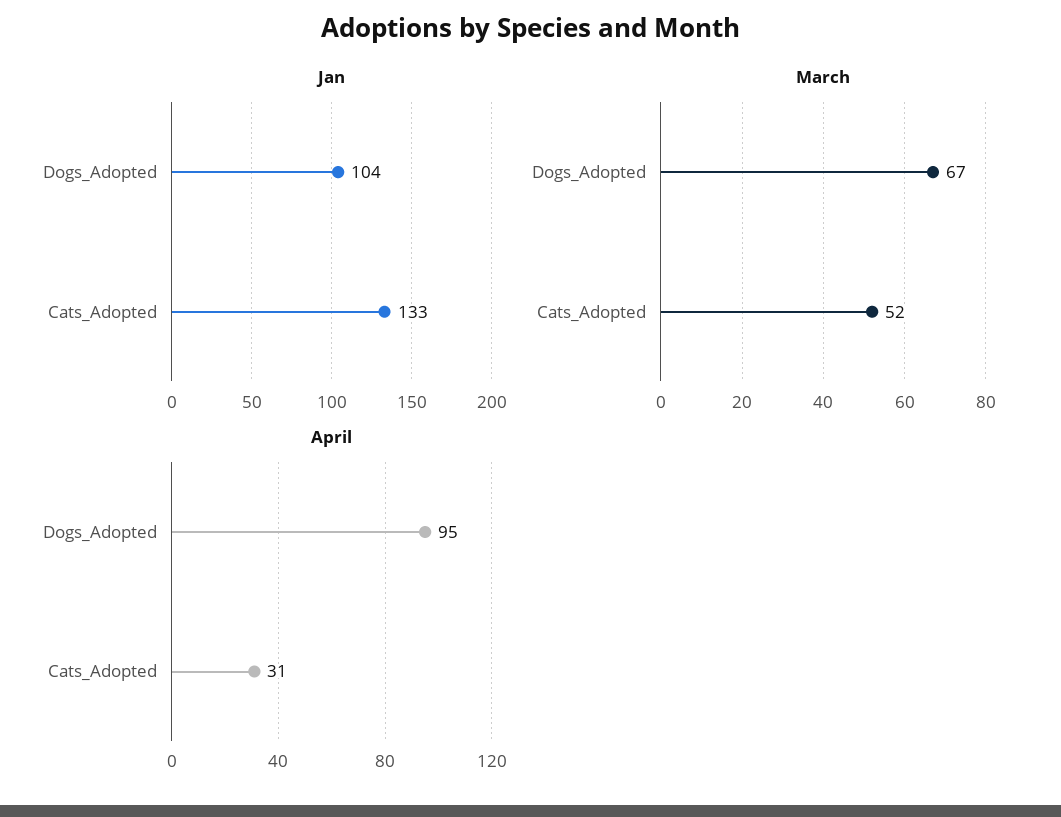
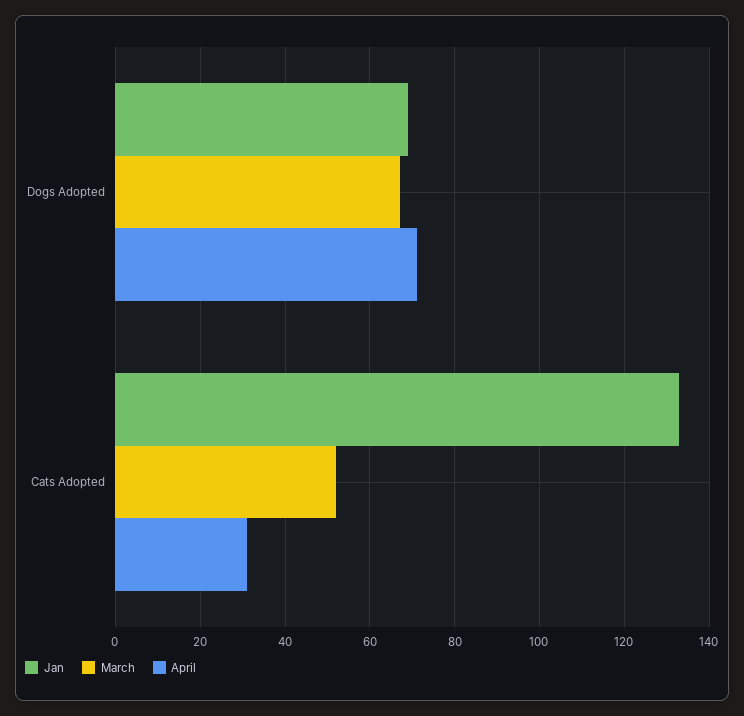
  {
    "Jan": {
-     "Dogs_Adopted": 104,
+     "Dogs_Adopted": 70,
      "Cats_Adopted": 133
    },
    "March": {
      "Dogs_Adopted": 67,
      "Cats_Adopted": 52
    },
    "April": {
-     "Dogs_Adopted": 95,
+     "Dogs_Adopted": 70,
      "Cats_Adopted": 31
    }
  }

